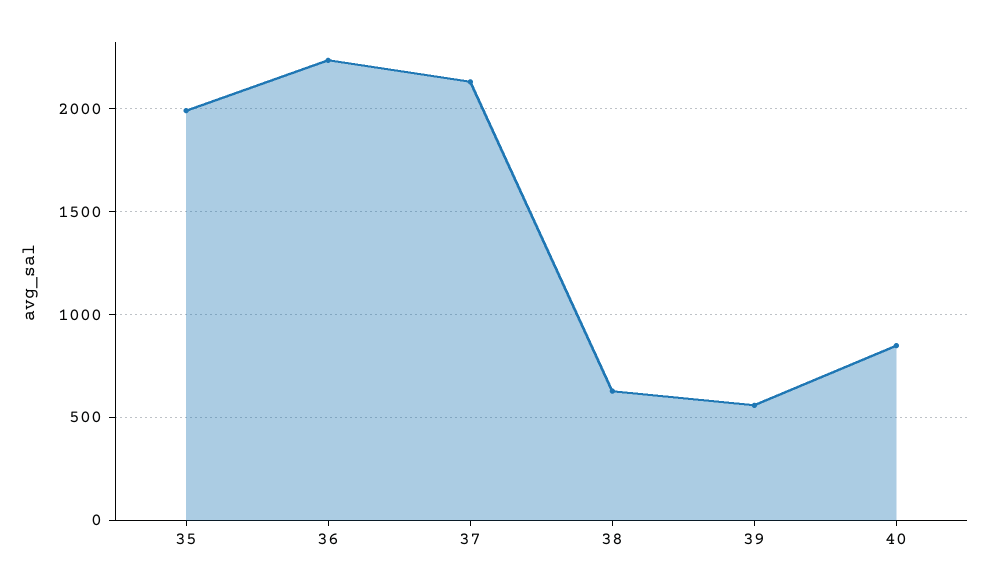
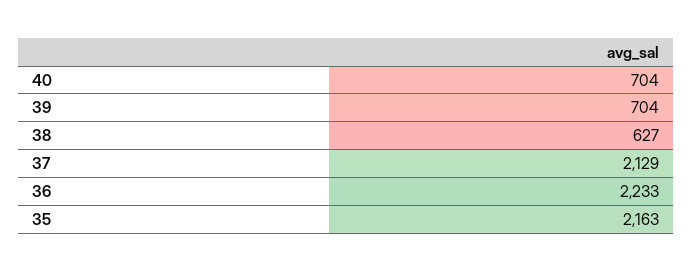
  {
-   "35": 2000,
+   "35": 2163,
    "36": 2233,
    "37": 2129,
    "38": 627,
-   "39": 550,
+   "39": 704,
-   "40": 850
+   "40": 704
  }

